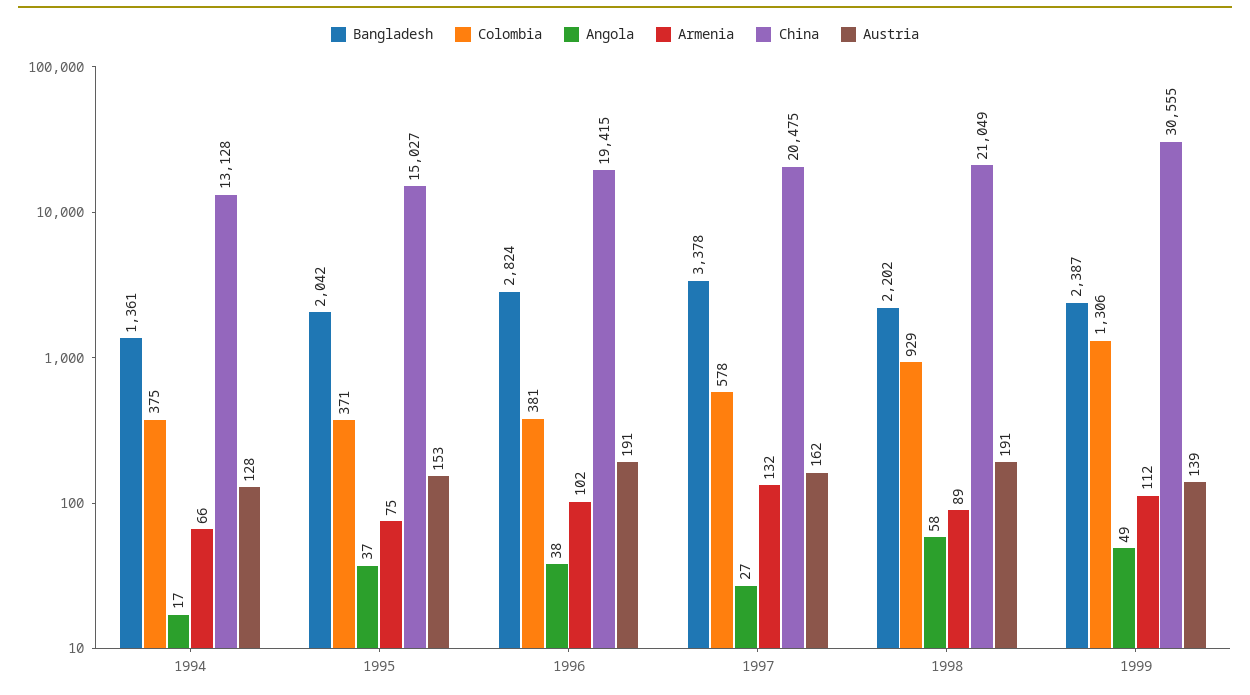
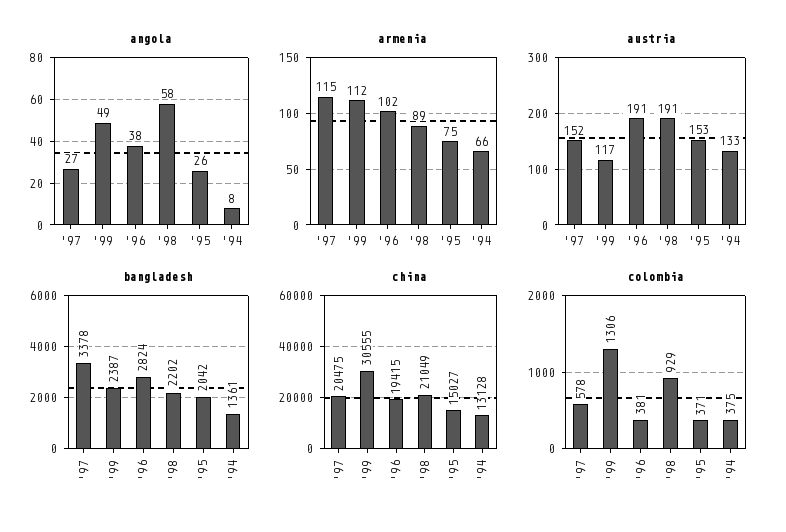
  {
    "Bangladesh": {
      "1994": 1361,
      "1995": 2042,
      "1996": 2824,
      "1997": 3378,
      "1998": 2202,
      "1999": 2387
    },
    "Colombia": {
      "1994": 375,
      "1995": 371,
      "1996": 381,
      "1997": 578,
      "1998": 929,
      "1999": 1306
    },
    "Angola": {
-     "1994": 17,
+     "1994": 8,
-     "1995": 37,
+     "1995": 26,
      "1996": 38,
      "1997": 27,
      "1998": 58,
      "1999": 49
    },
    "Armenia": {
      "1994": 66,
      "1995": 75,
      "1996": 102,
-     "1997": 132,
+     "1997": 115,
      "1998": 89,
      "1999": 112
    },
    "China": {
      "1994": 13128,
      "1995": 15027,
      "1996": 19415,
      "1997": 20475,
      "1998": 21049,
      "1999": 30555
    },
    "Austria": {
-     "1994": 128,
+     "1994": 133,
      "1995": 153,
      "1996": 191,
-     "1997": 162,
+     "1997": 152,
      "1998": 191,
-     "1999": 139
+     "1999": 117
    }
  }

